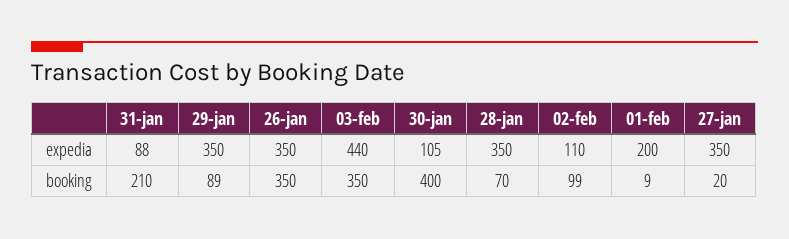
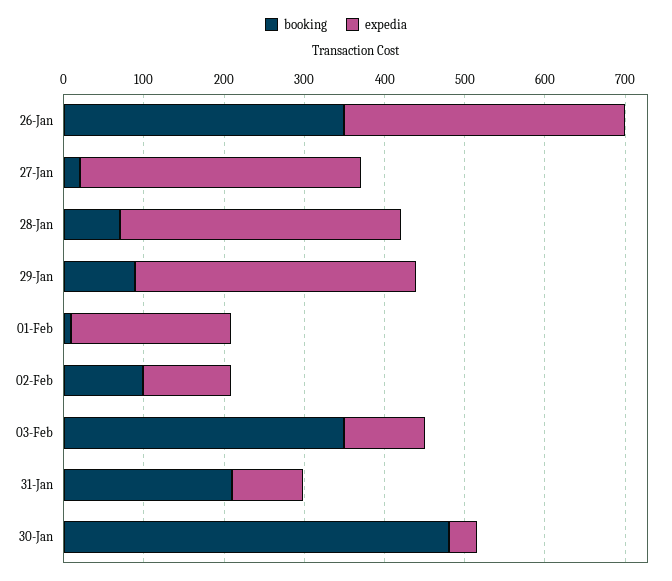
  {
    "expedia": {
      "31-jan": 88,
      "29-jan": 350,
      "26-jan": 350,
-     "03-feb": 440,
+     "03-feb": 100,
-     "30-jan": 105,
+     "30-jan": 40,
      "28-jan": 350,
      "02-feb": 110,
      "01-feb": 200,
      "27-jan": 350
    },
    "booking": {
      "31-jan": 210,
      "29-jan": 89,
      "26-jan": 350,
      "03-feb": 350,
-     "30-jan": 400,
+     "30-jan": 480,
      "28-jan": 70,
      "02-feb": 99,
      "01-feb": 9,
      "27-jan": 20
    }
  }

